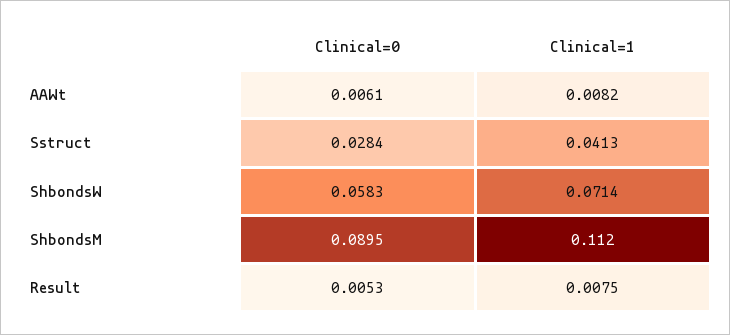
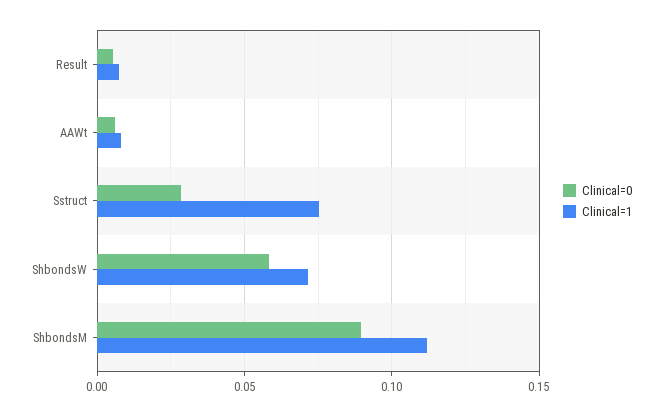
  {
    "Clinical=0": {
      "AAWt": 0.0061,
      "Sstruct": 0.0284,
      "ShbondsW": 0.0583,
      "ShbondsM": 0.0895,
      "Result": 0.0053
    },
    "Clinical=1": {
      "AAWt": 0.0082,
-     "Sstruct": 0.0413,
+     "Sstruct": 0.075,
      "ShbondsW": 0.0714,
      "ShbondsM": 0.112,
      "Result": 0.0075
    }
  }

